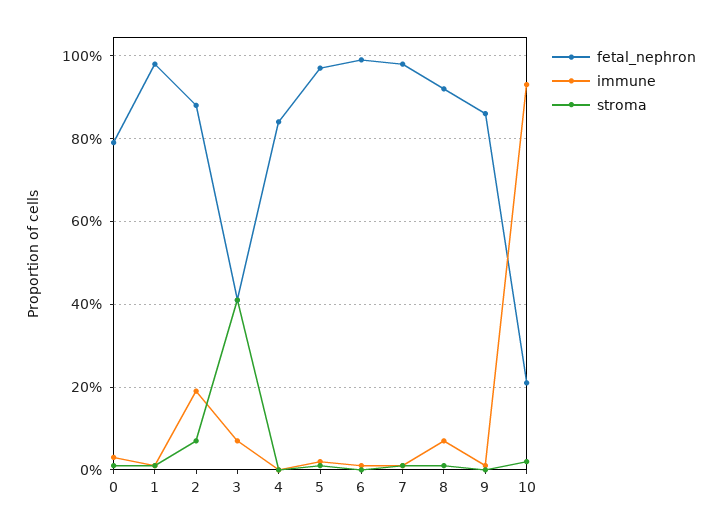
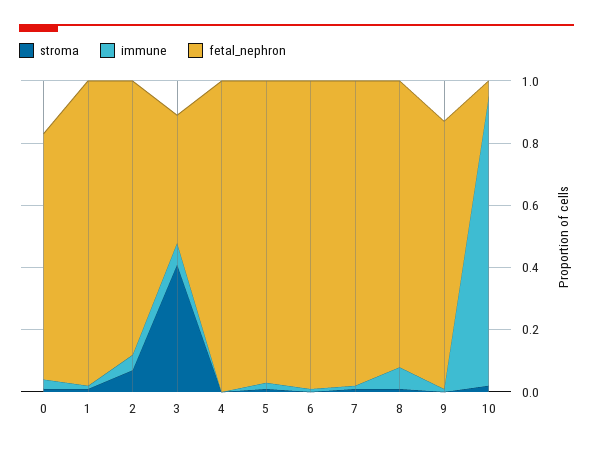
  {
    "fetal_nephron": {
      "0": 0.8,
      "1": 1,
      "2": 0.9,
      "3": 0.4,
-     "4": 0.85,
+     "4": 1,
      "5": 0.95,
      "6": 1,
      "7": 1,
      "8": 0.9,
      "9": 0.85,
-     "10": 0.2
+     "10": 0.05
    },
    "immune": {
      "0": 0.05,
      "1": 0,
-     "2": 0.2,
+     "2": 0.05,
      "3": 0.05,
      "4": 0,
      "5": 0,
      "6": 0,
      "7": 0,
      "8": 0.05,
      "9": 0,
      "10": 0.95
    },
    "stroma": {
      "0": 0,
      "1": 0,
      "2": 0.05,
      "3": 0.4,
      "4": 0,
      "5": 0,
      "6": 0,
      "7": 0,
      "8": 0,
      "9": 0,
      "10": 0
    }
  }

